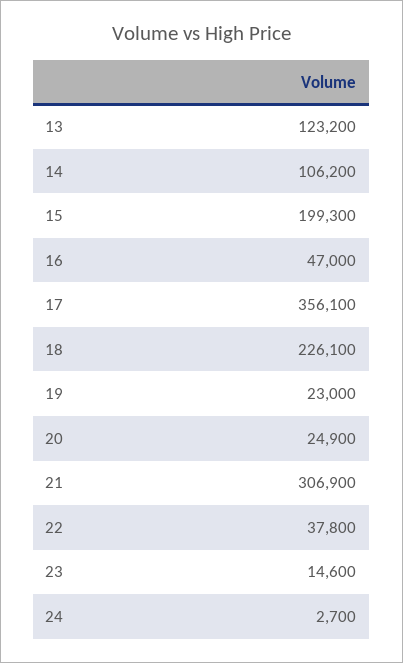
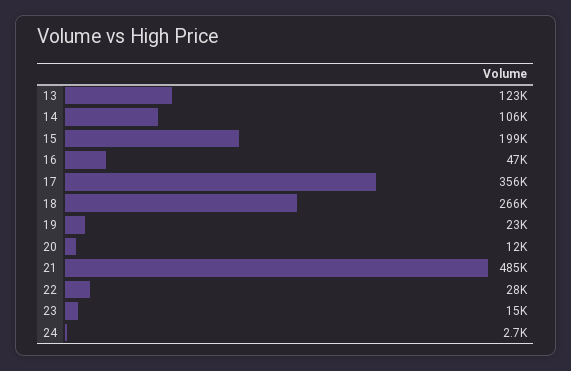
  {
    "13": 123200,
    "14": 106200,
    "15": 199300,
    "16": 47000,
    "17": 356100,
-   "18": 226100,
+   "18": 266000,
    "19": 23000,
-   "20": 24900,
+   "20": 12000,
-   "21": 306900,
+   "21": 485000,
-   "22": 37800,
+   "22": 28000,
    "23": 14600,
    "24": 2700
  }

